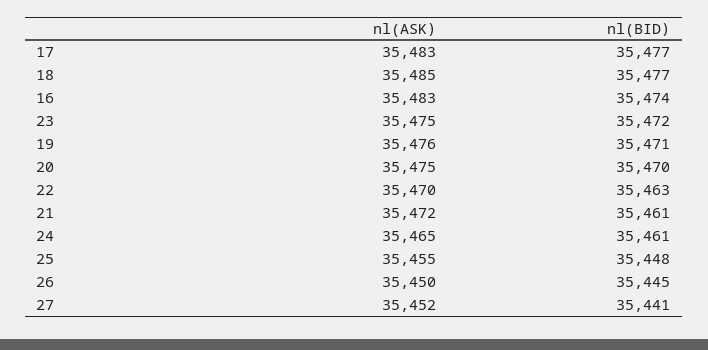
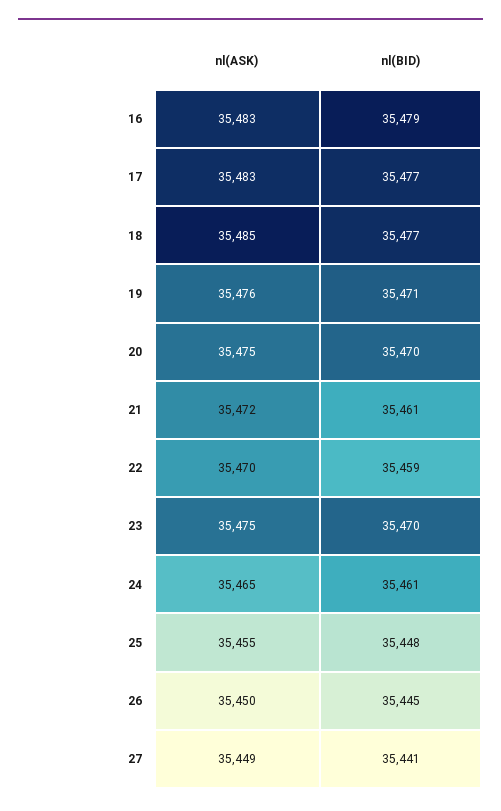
  {
    "nl(ASK)": {
      "17": 35483,
      "18": 35485,
      "16": 35483,
      "23": 35475,
      "19": 35476,
      "20": 35475,
      "22": 35470,
      "21": 35472,
      "24": 35465,
      "25": 35455,
      "26": 35450,
-     "27": 35452
+     "27": 35449
    },
    "nl(BID)": {
      "17": 35477,
      "18": 35477,
-     "16": 35474,
+     "16": 35479,
-     "23": 35472,
+     "23": 35470,
      "19": 35471,
      "20": 35470,
-     "22": 35463,
+     "22": 35459,
      "21": 35461,
      "24": 35461,
      "25": 35448,
      "26": 35445,
      "27": 35441
    }
  }

